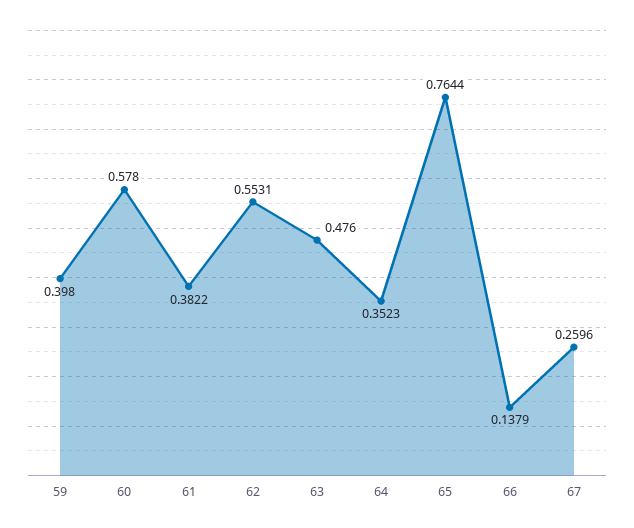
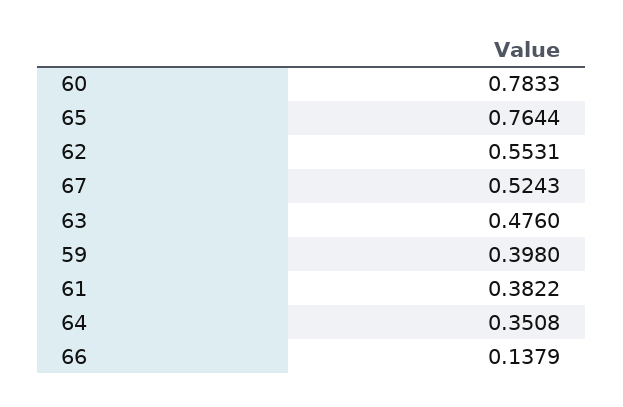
  {
    "59": 0.398,
-   "60": 0.578,
+   "60": 0.7833,
    "61": 0.3822,
    "62": 0.5531,
    "63": 0.476,
-   "64": 0.3523,
+   "64": 0.3508,
    "65": 0.7644,
    "66": 0.1379,
-   "67": 0.2596
+   "67": 0.5243
  }

